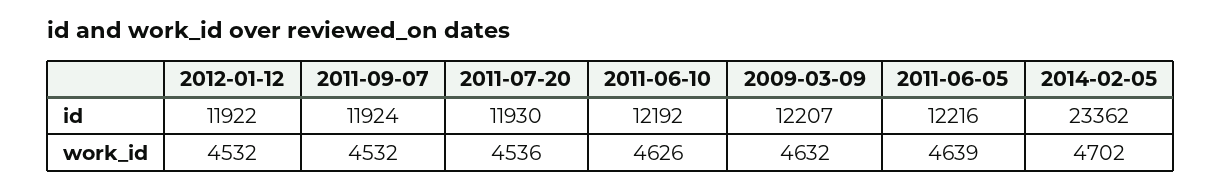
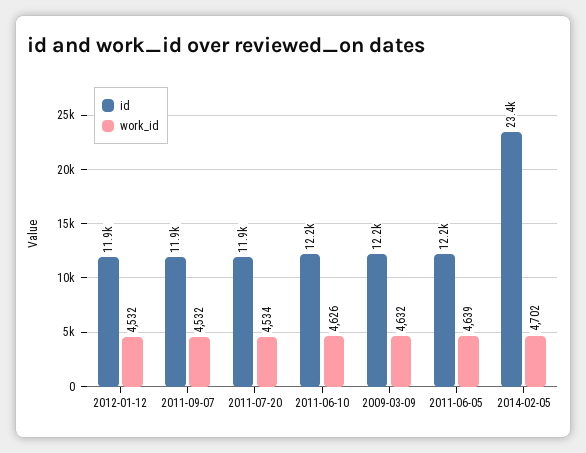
  {
    "id": {
      "2012-01-12": 11922,
      "2011-09-07": 11924,
      "2011-07-20": 11930,
      "2011-06-10": 12192,
      "2009-03-09": 12207,
      "2011-06-05": 12216,
      "2014-02-05": 23362
    },
    "work_id": {
      "2012-01-12": 4532,
      "2011-09-07": 4532,
-     "2011-07-20": 4536,
+     "2011-07-20": 4534,
      "2011-06-10": 4626,
      "2009-03-09": 4632,
      "2011-06-05": 4639,
      "2014-02-05": 4702
    }
  }

